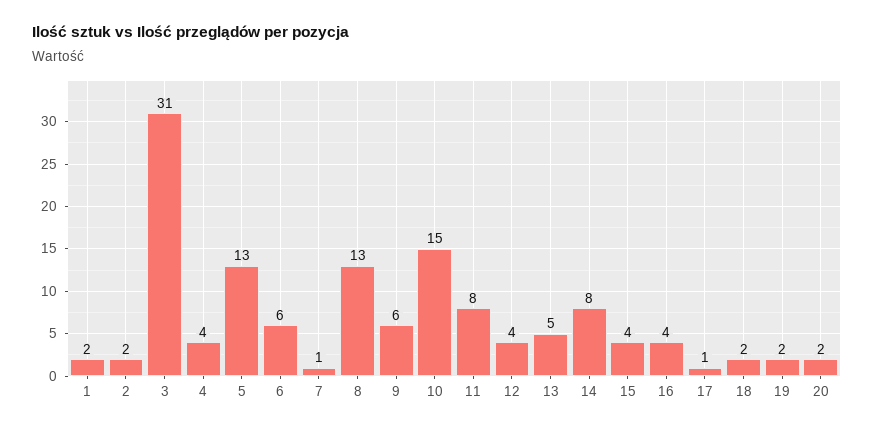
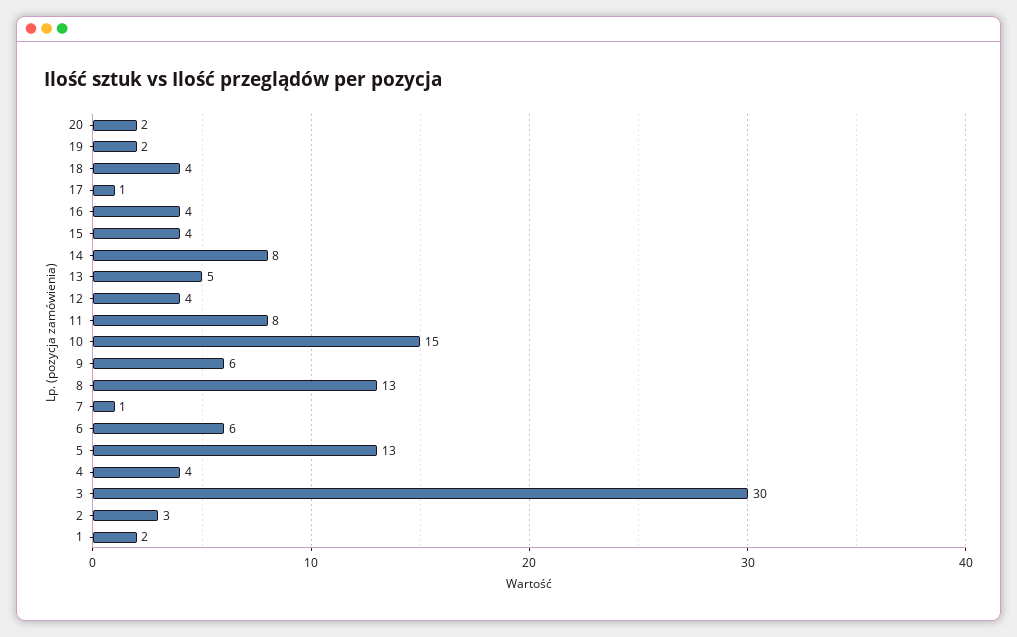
  {
    "1": 2,
-   "2": 2,
+   "2": 3,
-   "3": 31,
+   "3": 30,
    "4": 4,
    "5": 13,
    "6": 6,
    "7": 1,
    "8": 13,
    "9": 6,
    "10": 15,
    "11": 8,
    "12": 4,
    "13": 5,
    "14": 8,
    "15": 4,
    "16": 4,
    "17": 1,
-   "18": 2,
+   "18": 4,
    "19": 2,
    "20": 2
  }

